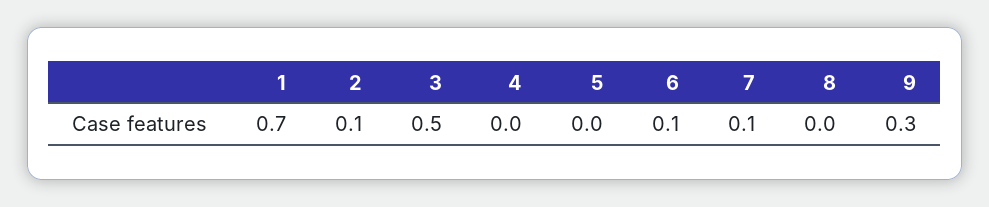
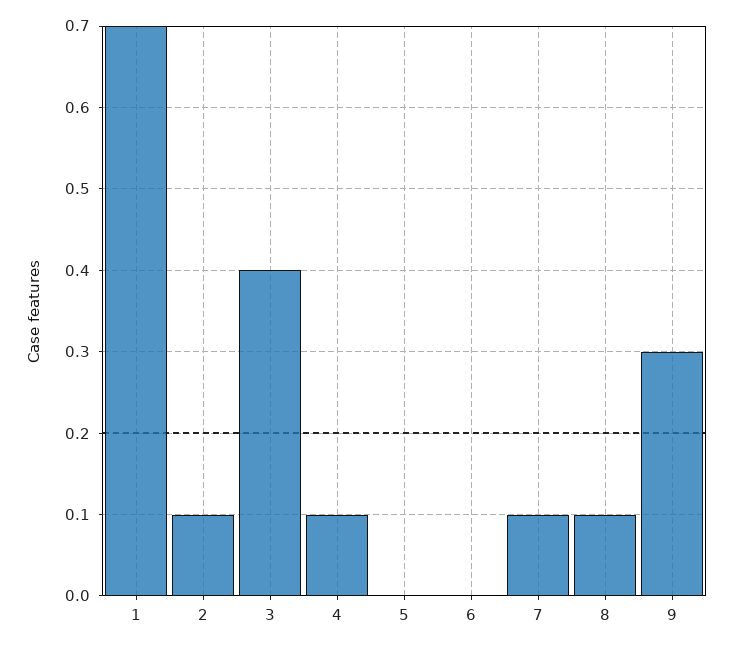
  {
    "1": 0.7,
    "2": 0.1,
-   "3": 0.5,
+   "3": 0.4,
-   "4": 0,
+   "4": 0.1,
    "5": 0,
-   "6": 0.1,
+   "6": 0,
    "7": 0.1,
-   "8": 0,
+   "8": 0.1,
    "9": 0.3
  }

